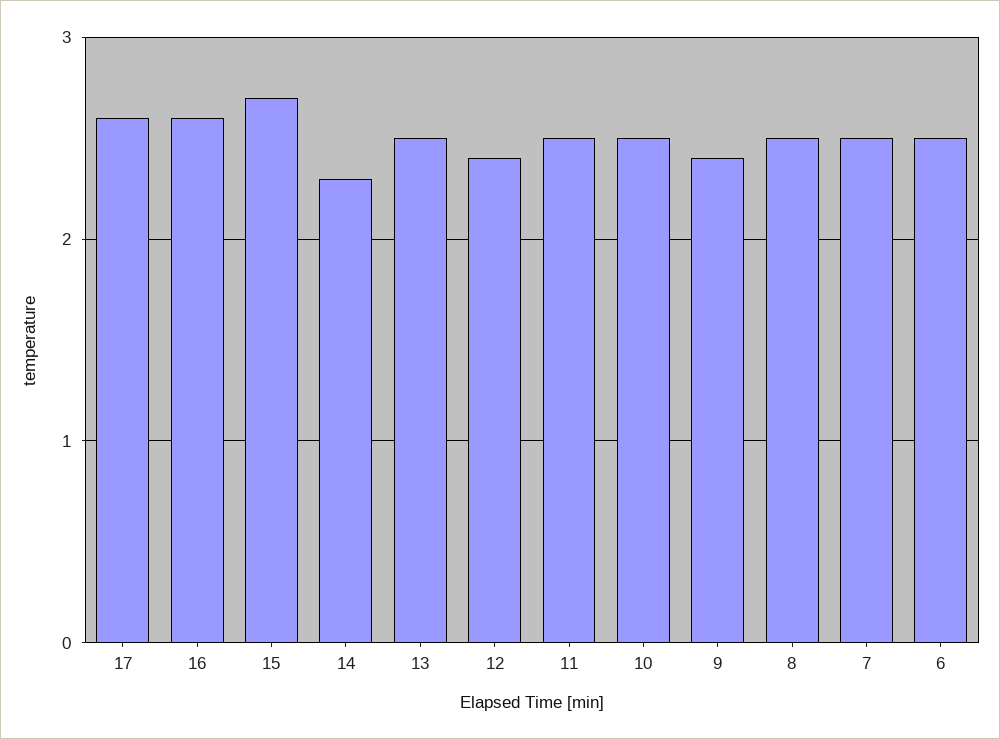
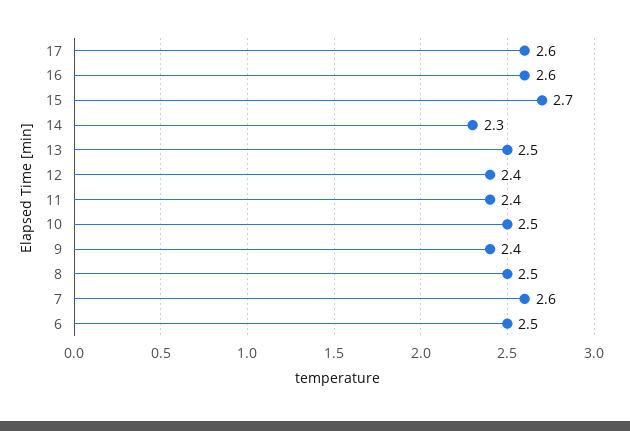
  {
    "17": 2.6,
    "16": 2.6,
    "15": 2.7,
    "14": 2.3,
    "13": 2.5,
    "12": 2.4,
-   "11": 2.5,
+   "11": 2.4,
    "10": 2.5,
    "9": 2.4,
    "8": 2.5,
-   "7": 2.5,
+   "7": 2.6,
    "6": 2.5
  }

